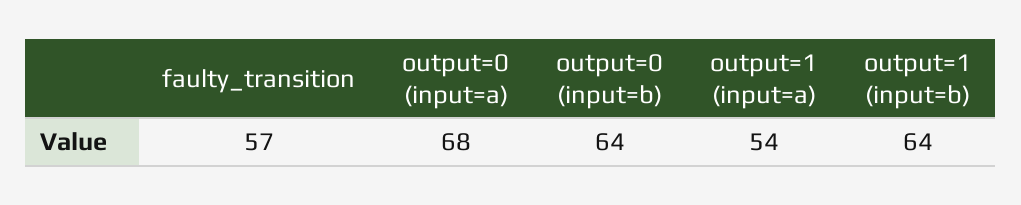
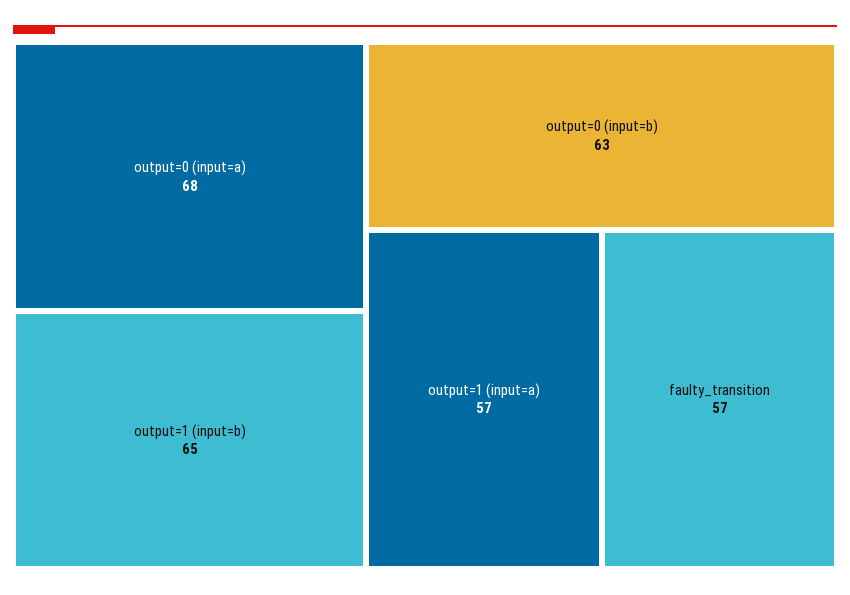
  {
    "faulty_transition": 57,
    "output=0 (input=a)": 68,
-   "output=0 (input=b)": 64,
+   "output=0 (input=b)": 63,
-   "output=1 (input=a)": 54,
+   "output=1 (input=a)": 57,
-   "output=1 (input=b)": 64
+   "output=1 (input=b)": 65
  }

